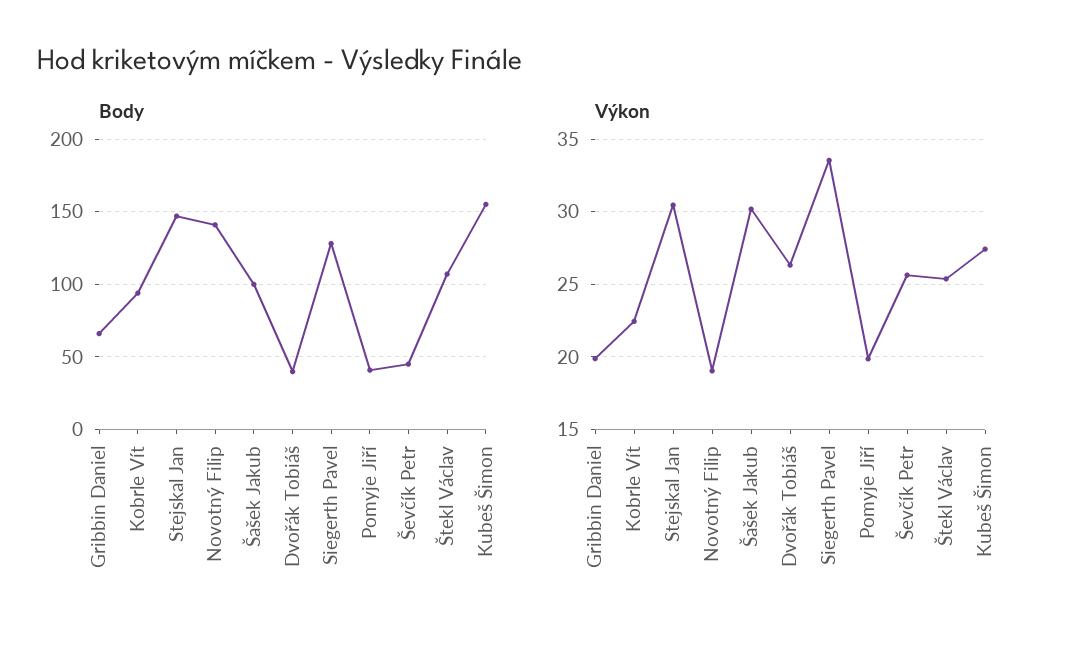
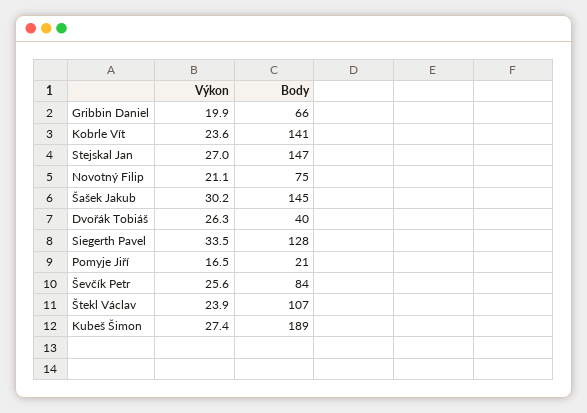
  {
    "Body": {
      "Gribbin Daniel": 66,
-     "Kobrle Vít": 95,
+     "Kobrle Vít": 141,
      "Stejskal Jan": 147,
-     "Novotný Filip": 140,
+     "Novotný Filip": 75,
-     "Šašek Jakub": 100,
+     "Šašek Jakub": 145,
      "Dvořák Tobiáš": 40,
      "Siegerth Pavel": 128,
-     "Pomyje Jiří": 40,
+     "Pomyje Jiří": 21,
-     "Ševčík Petr": 45,
+     "Ševčík Petr": 84,
      "Štekl Václav": 107,
-     "Kubeš Šimon": 155
+     "Kubeš Šimon": 189
    },
    "Výkon": {
      "Gribbin Daniel": 19.9,
-     "Kobrle Vít": 22.5,
+     "Kobrle Vít": 23.6,
-     "Stejskal Jan": 30.5,
+     "Stejskal Jan": 27,
-     "Novotný Filip": 19,
+     "Novotný Filip": 21.1,
      "Šašek Jakub": 30.2,
      "Dvořák Tobiáš": 26.3,
      "Siegerth Pavel": 33.5,
-     "Pomyje Jiří": 20,
+     "Pomyje Jiří": 16.5,
      "Ševčík Petr": 25.6,
-     "Štekl Václav": 25.5,
+     "Štekl Václav": 23.9,
      "Kubeš Šimon": 27.4
    }
  }

